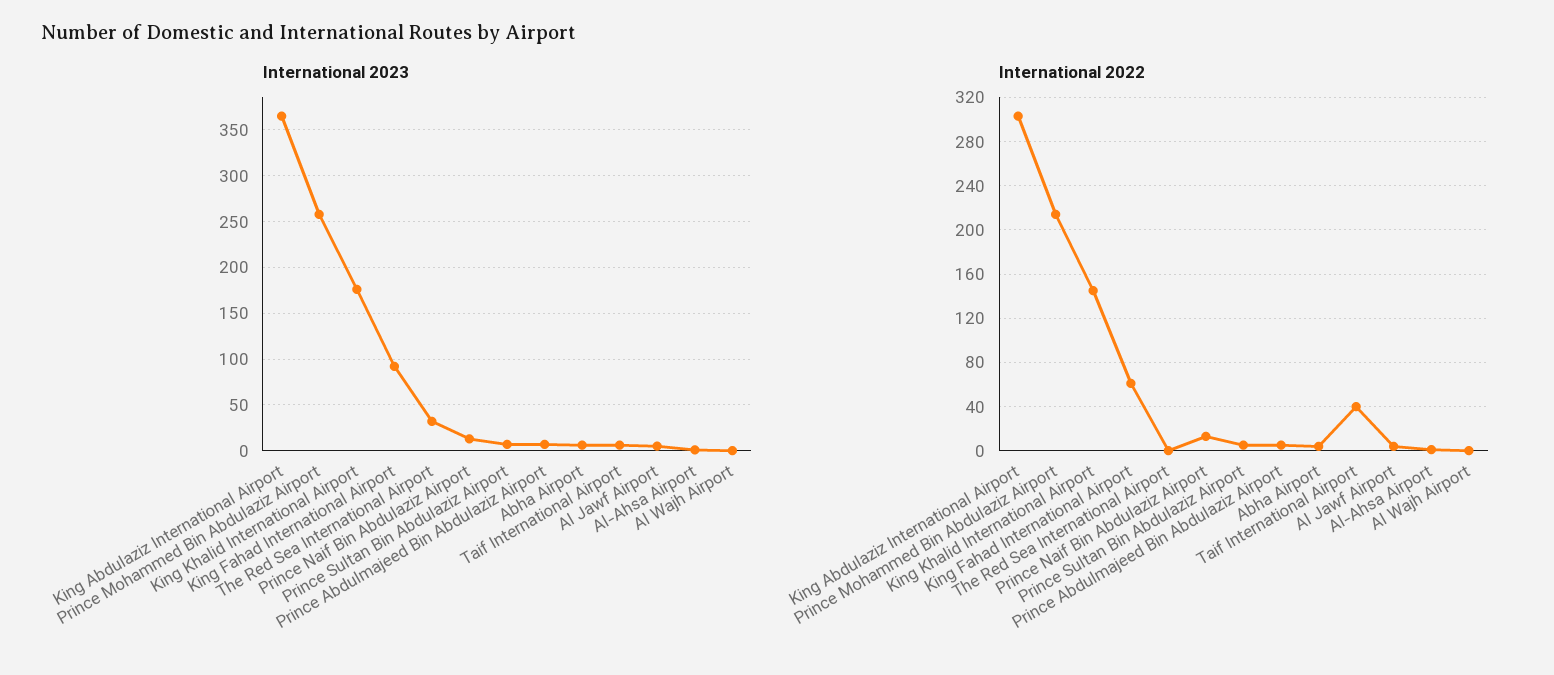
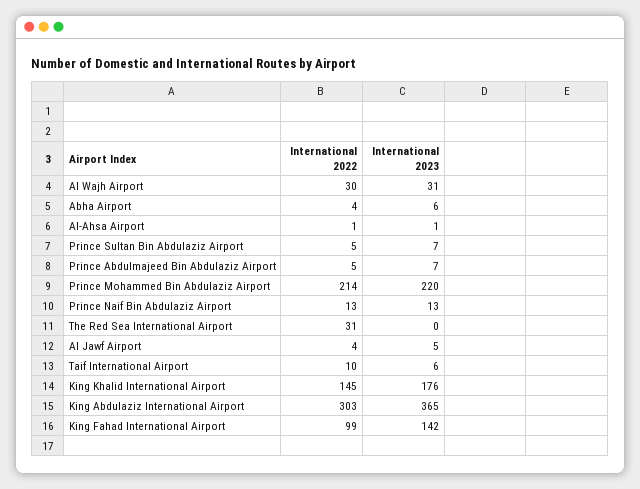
  {
    "International 2023": {
      "King Abdulaziz International Airport": 365,
-     "Prince Mohammed Bin Abdulaziz Airport": 260,
+     "Prince Mohammed Bin Abdulaziz Airport": 220,
      "King Khalid International Airport": 176,
-     "King Fahad International Airport": 90,
+     "King Fahad International Airport": 142,
-     "The Red Sea International Airport": 30,
+     "The Red Sea International Airport": 0,
      "Prince Naif Bin Abdulaziz Airport": 13,
      "Prince Sultan Bin Abdulaziz Airport": 7,
      "Prince Abdulmajeed Bin Abdulaziz Airport": 7,
      "Abha Airport": 6,
      "Taif International Airport": 6,
      "Al Jawf Airport": 5,
      "Al-Ahsa Airport": 1,
-     "Al Wajh Airport": 0
+     "Al Wajh Airport": 31
    },
    "International 2022": {
      "King Abdulaziz International Airport": 303,
      "Prince Mohammed Bin Abdulaziz Airport": 214,
      "King Khalid International Airport": 145,
-     "King Fahad International Airport": 60,
+     "King Fahad International Airport": 99,
-     "The Red Sea International Airport": 0,
+     "The Red Sea International Airport": 31,
      "Prince Naif Bin Abdulaziz Airport": 13,
      "Prince Sultan Bin Abdulaziz Airport": 5,
      "Prince Abdulmajeed Bin Abdulaziz Airport": 5,
      "Abha Airport": 4,
-     "Taif International Airport": 40,
+     "Taif International Airport": 10,
      "Al Jawf Airport": 4,
      "Al-Ahsa Airport": 1,
-     "Al Wajh Airport": 0
+     "Al Wajh Airport": 30
    }
  }

